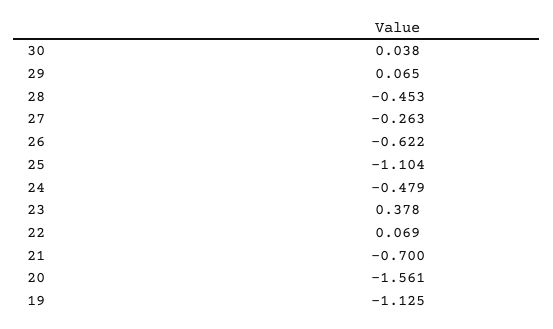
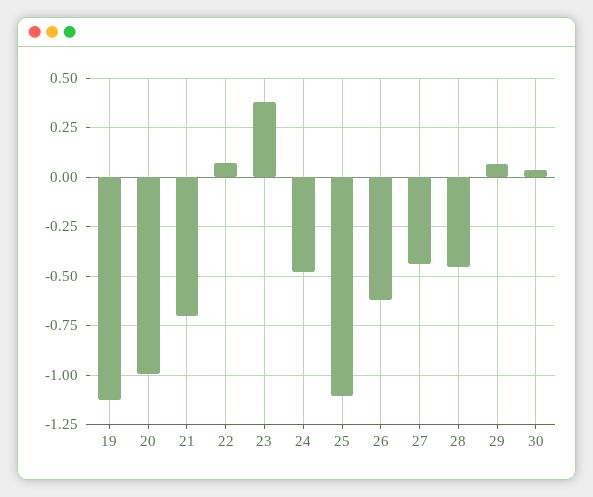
  {
    "30": 0.038,
    "29": 0.065,
    "28": -0.453,
-   "27": -0.263,
+   "27": -0.45,
    "26": -0.622,
    "25": -1.104,
    "24": -0.479,
    "23": 0.378,
    "22": 0.069,
    "21": -0.7,
-   "20": -1.561,
+   "20": -1,
    "19": -1.125
  }

